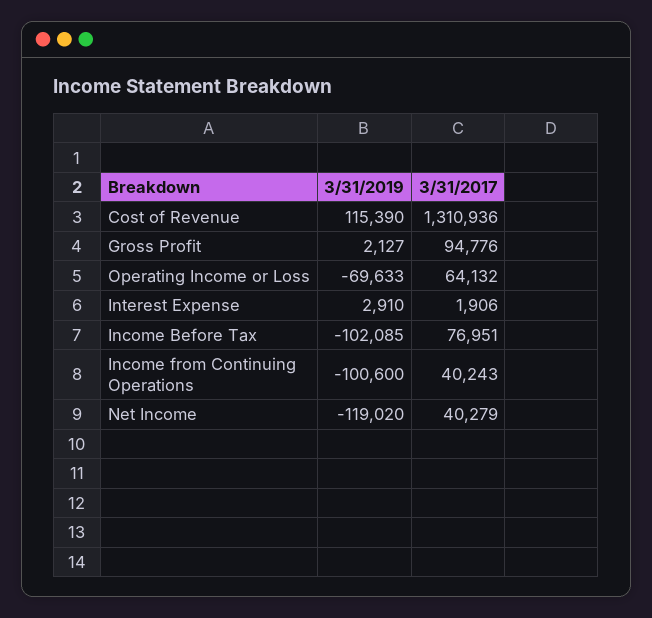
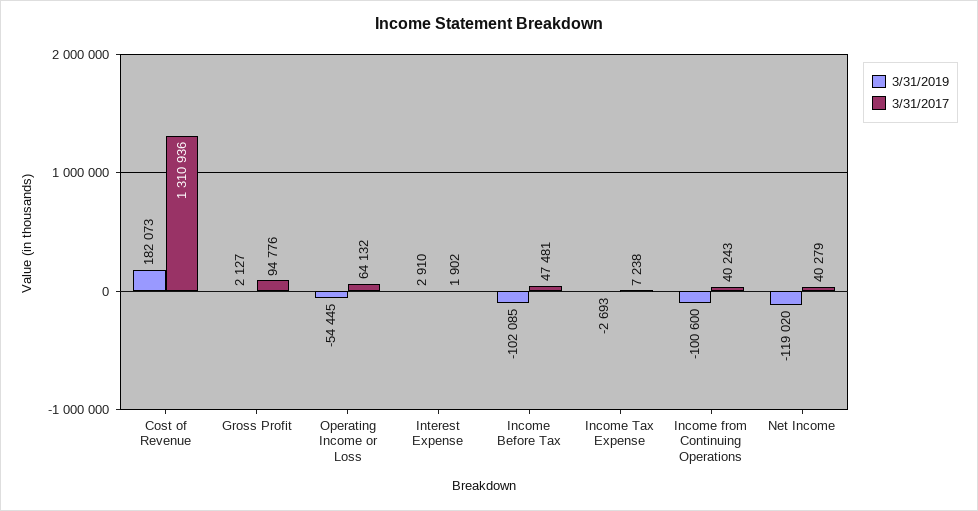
  {
    "3/31/2019": {
-     "Cost of Revenue": 115390,
+     "Cost of Revenue": 182073,
      "Gross Profit": 2127,
-     "Operating Income or Loss": -69633,
+     "Operating Income or Loss": -54445,
      "Interest Expense": 2910,
      "Income Before Tax": -102085,
      "Income from Continuing Operations": -100600,
-     "Net Income": -119020
+     "Net Income": -119020,
+     "Income Tax Expense": -2693
    },
    "3/31/2017": {
      "Cost of Revenue": 1310936,
      "Gross Profit": 94776,
      "Operating Income or Loss": 64132,
-     "Interest Expense": 1906,
+     "Interest Expense": 1902,
-     "Income Before Tax": 76951,
+     "Income Before Tax": 47481,
      "Income from Continuing Operations": 40243,
-     "Net Income": 40279
+     "Net Income": 40279,
+     "Income Tax Expense": 7238
    }
  }

